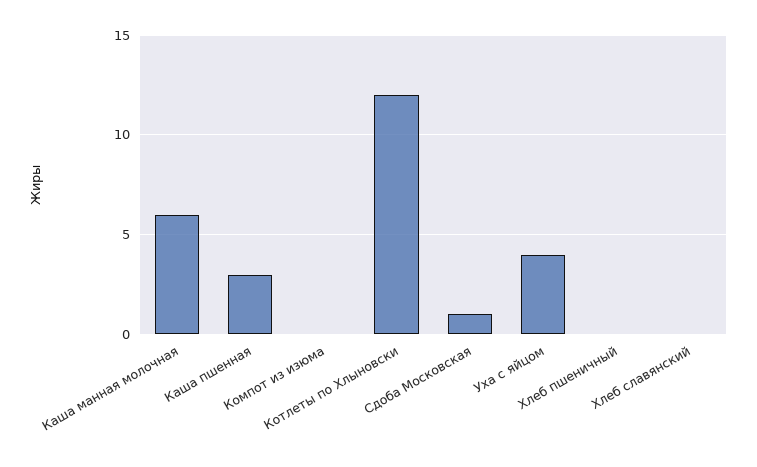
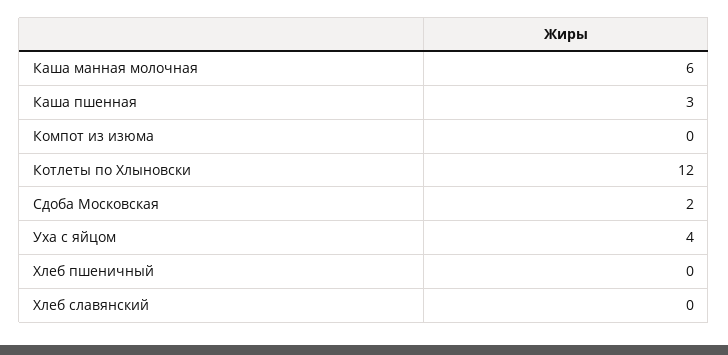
  {
    "Каша манная молочная": 6,
    "Каша пшенная": 3,
    "Компот из изюма": 0,
    "Котлеты по Хлыновски": 12,
-   "Сдоба Московская": 1,
+   "Сдоба Московская": 2,
    "Уха с яйцом": 4,
    "Хлеб пшеничный": 0,
    "Хлеб славянский": 0
  }

